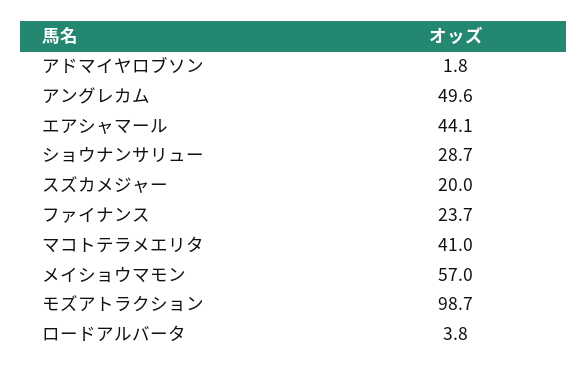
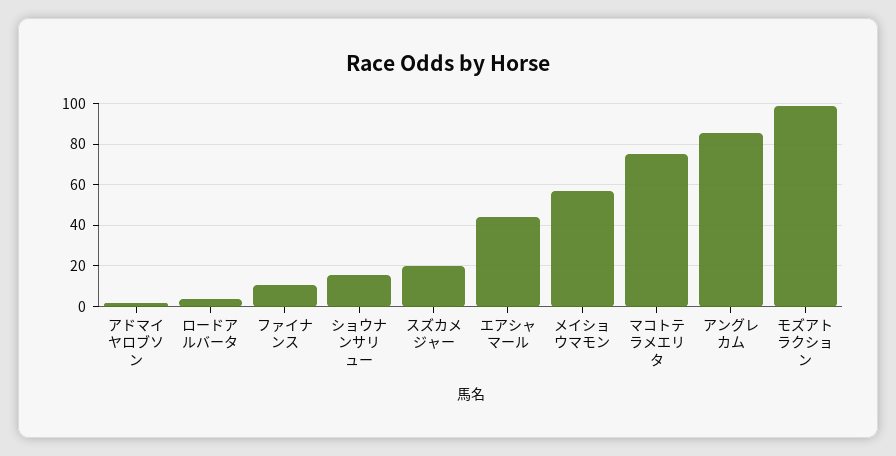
  {
    "アドマイヤロブソン": 1.8,
-   "アングレカム": 49.6,
+   "アングレカム": 85,
    "エアシャマール": 44.1,
-   "ショウナンサリュー": 28.7,
+   "ショウナンサリュー": 15,
    "スズカメジャー": 20,
-   "ファイナンス": 23.7,
+   "ファイナンス": 10,
-   "マコトテラメエリタ": 41,
+   "マコトテラメエリタ": 75,
    "メイショウマモン": 57,
    "モズアトラクション": 98.7,
    "ロードアルバータ": 3.8
  }

